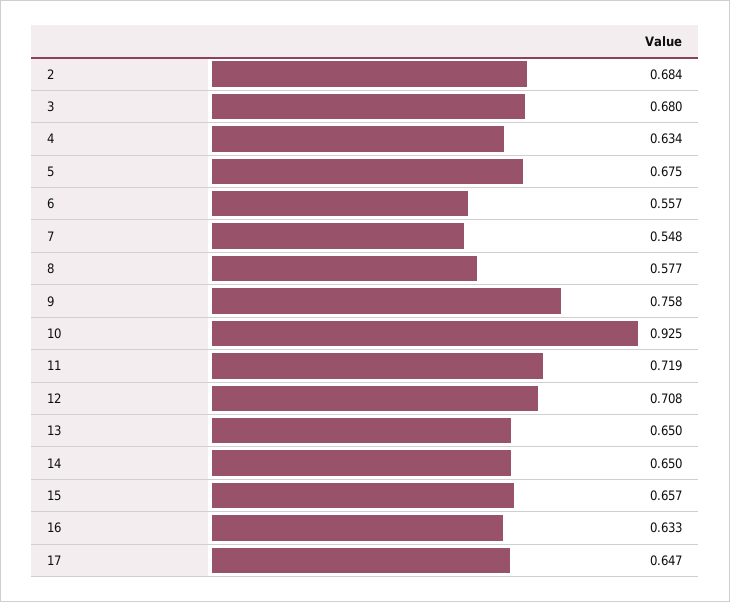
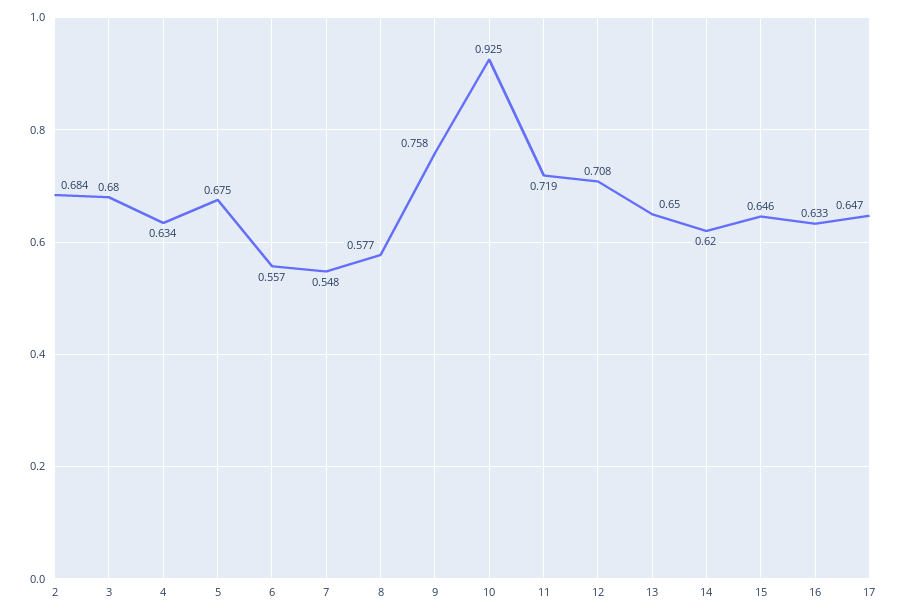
  {
    "2": 0.684,
    "3": 0.68,
    "4": 0.634,
    "5": 0.675,
    "6": 0.557,
    "7": 0.548,
    "8": 0.577,
    "9": 0.758,
    "10": 0.925,
    "11": 0.719,
    "12": 0.708,
    "13": 0.65,
-   "14": 0.65,
+   "14": 0.62,
-   "15": 0.657,
+   "15": 0.646,
    "16": 0.633,
    "17": 0.647
  }

